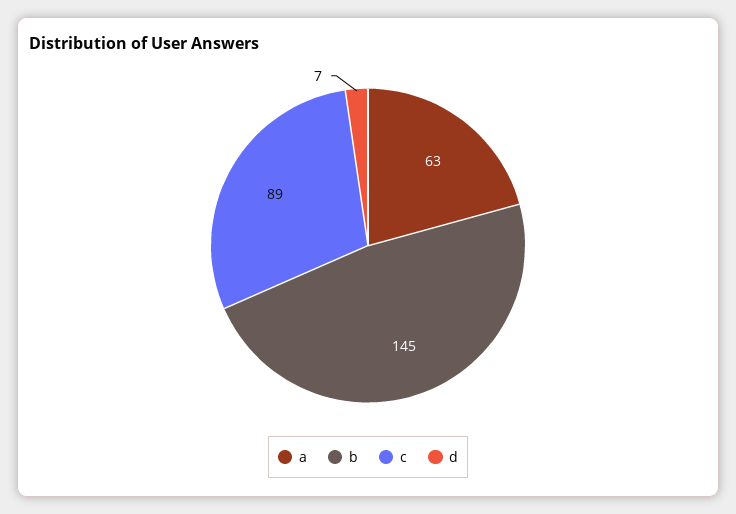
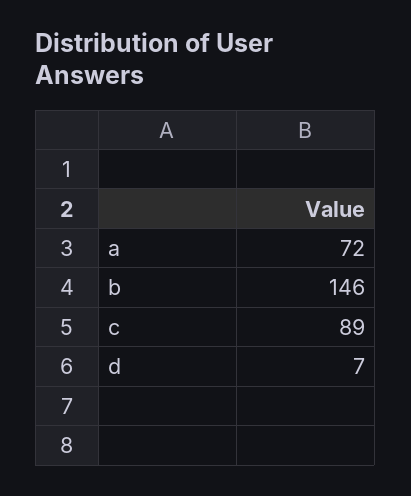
  {
-   "a": 63,
+   "a": 72,
-   "b": 145,
+   "b": 146,
    "c": 89,
    "d": 7
  }

